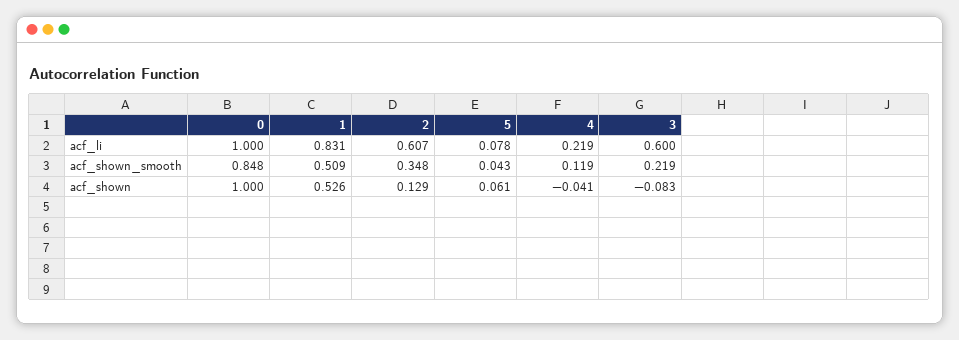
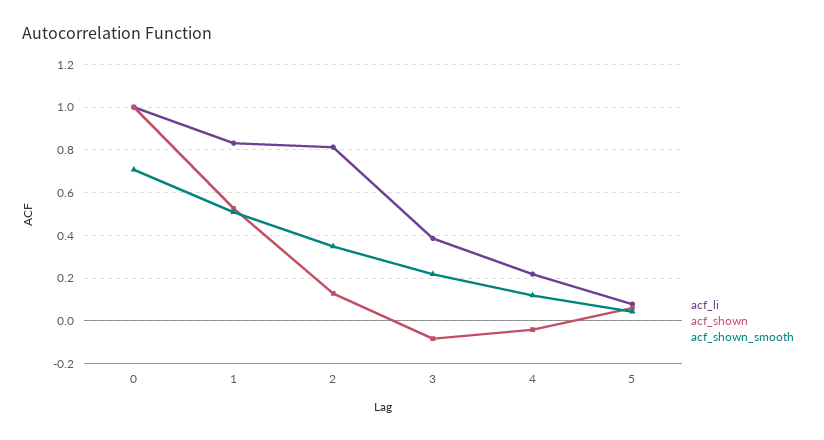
  {
    "acf_li": {
      "0": 1,
      "1": 0.831,
-     "2": 0.607,
+     "2": 0.8,
      "5": 0.078,
      "4": 0.219,
-     "3": 0.6
+     "3": 0.4
    },
    "acf_shown_smooth": {
-     "0": 0.848,
+     "0": 0.7,
      "1": 0.509,
      "2": 0.348,
      "5": 0.043,
      "4": 0.119,
      "3": 0.219
    },
    "acf_shown": {
      "0": 1,
      "1": 0.526,
      "2": 0.129,
      "5": 0.061,
      "4": -0.041,
      "3": -0.083
    }
  }

